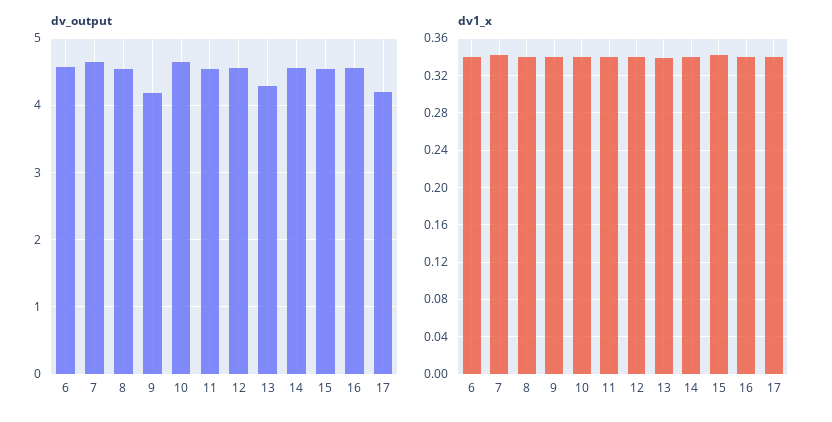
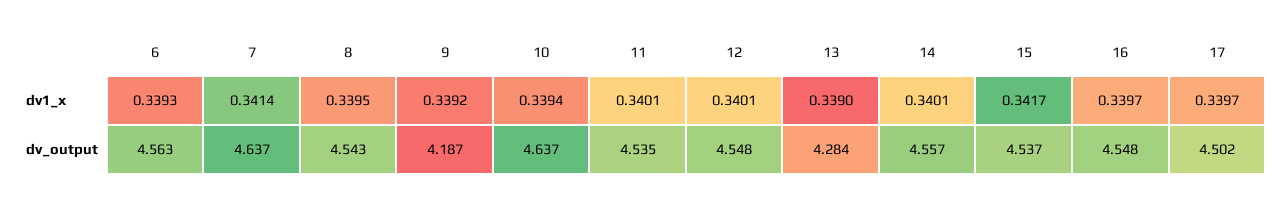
  {
    "dv_output": {
      "6": 4.563,
      "7": 4.637,
      "8": 4.543,
      "9": 4.187,
      "10": 4.637,
      "11": 4.535,
      "12": 4.548,
      "13": 4.284,
      "14": 4.557,
      "15": 4.537,
      "16": 4.548,
-     "17": 4.2
+     "17": 4.502
    },
    "dv1_x": {
      "6": 0.3393,
      "7": 0.3414,
      "8": 0.3395,
      "9": 0.3392,
      "10": 0.3394,
      "11": 0.3401,
      "12": 0.3401,
      "13": 0.339,
      "14": 0.3401,
      "15": 0.3417,
      "16": 0.3397,
      "17": 0.3397
    }
  }

